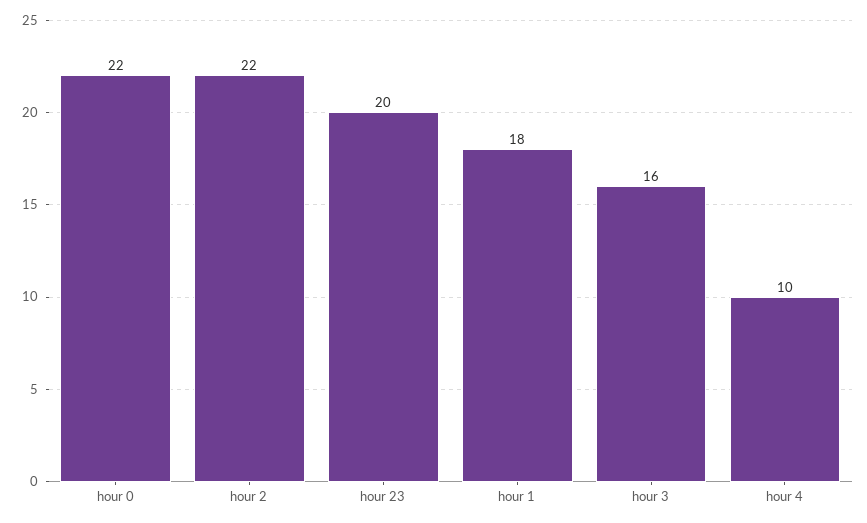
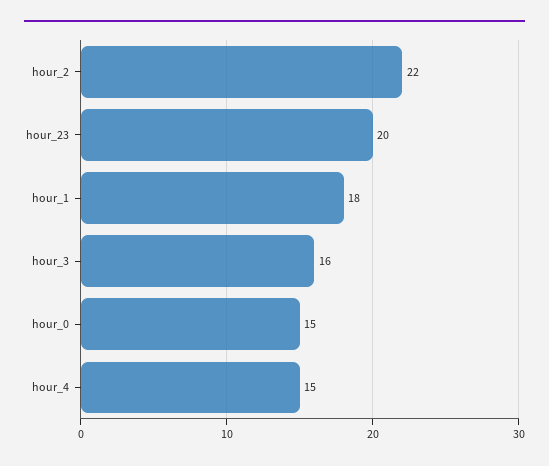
  {
-   "hour 0": 22,
+   "hour 0": 15,
    "hour 2": 22,
    "hour 23": 20,
    "hour 1": 18,
    "hour 3": 16,
-   "hour 4": 10
+   "hour 4": 15
  }

